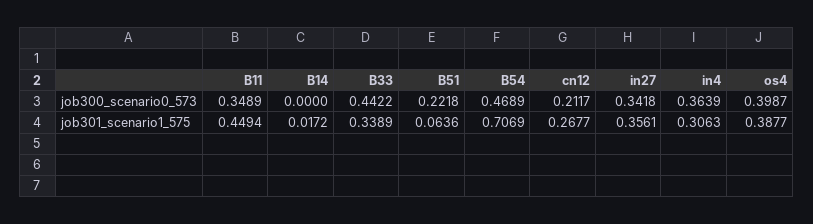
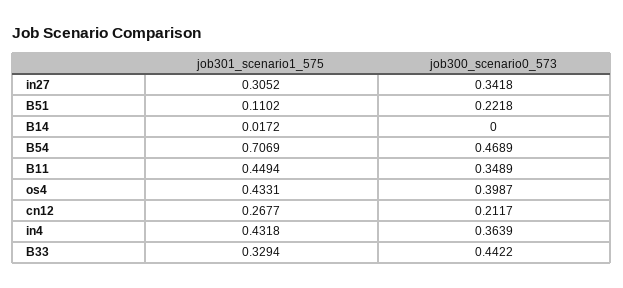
  {
    "B11": {
      "job300_scenario0_573": 0.3489,
      "job301_scenario1_575": 0.4494
    },
    "B14": {
      "job300_scenario0_573": 0,
      "job301_scenario1_575": 0.0172
    },
    "B33": {
      "job300_scenario0_573": 0.4422,
-     "job301_scenario1_575": 0.3389
+     "job301_scenario1_575": 0.3294
    },
    "B51": {
      "job300_scenario0_573": 0.2218,
-     "job301_scenario1_575": 0.0636
+     "job301_scenario1_575": 0.1102
    },
    "B54": {
      "job300_scenario0_573": 0.4689,
      "job301_scenario1_575": 0.7069
    },
    "cn12": {
      "job300_scenario0_573": 0.2117,
      "job301_scenario1_575": 0.2677
    },
    "in27": {
      "job300_scenario0_573": 0.3418,
-     "job301_scenario1_575": 0.3561
+     "job301_scenario1_575": 0.3052
    },
    "in4": {
      "job300_scenario0_573": 0.3639,
-     "job301_scenario1_575": 0.3063
+     "job301_scenario1_575": 0.4318
    },
    "os4": {
      "job300_scenario0_573": 0.3987,
-     "job301_scenario1_575": 0.3877
+     "job301_scenario1_575": 0.4331
    }
  }

